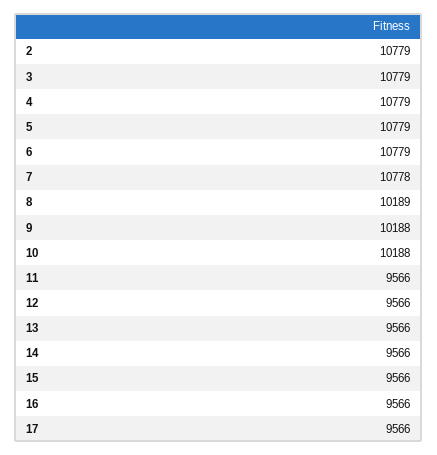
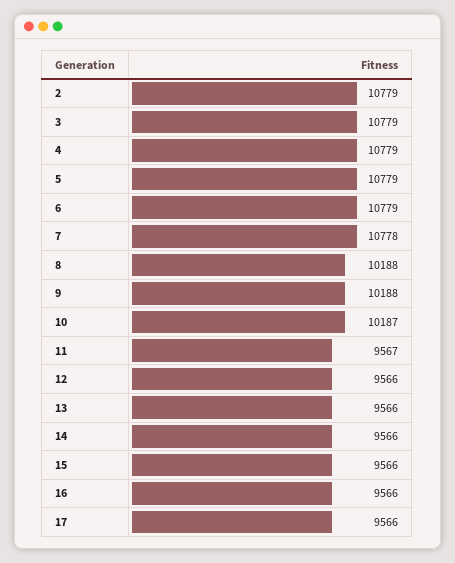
  {
    "2": 10779,
    "3": 10779,
    "4": 10779,
    "5": 10779,
    "6": 10779,
    "7": 10778,
-   "8": 10189,
+   "8": 10188,
    "9": 10188,
-   "10": 10188,
+   "10": 10187,
-   "11": 9566,
+   "11": 9567,
    "12": 9566,
    "13": 9566,
    "14": 9566,
    "15": 9566,
    "16": 9566,
    "17": 9566
  }

